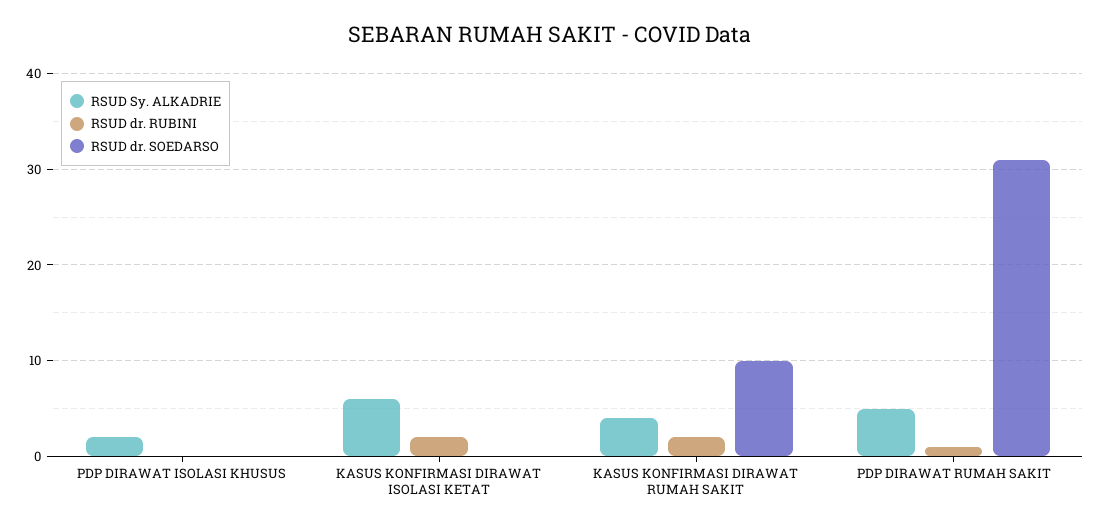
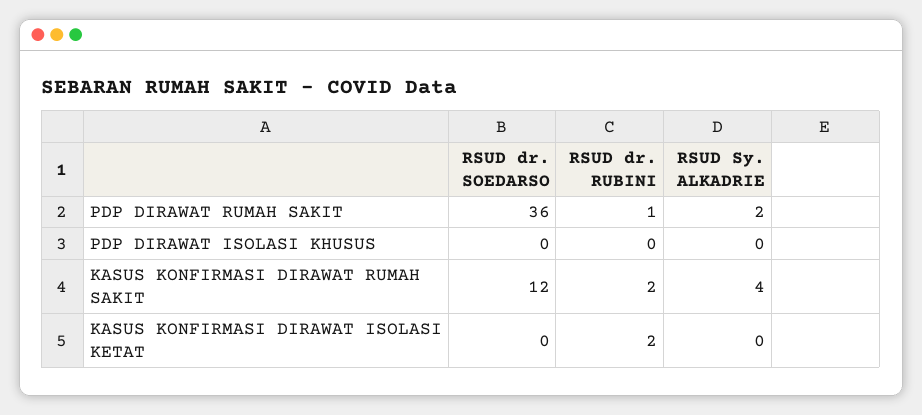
  {
    "RSUD Sy. ALKADRIE": {
-     "PDP DIRAWAT ISOLASI KHUSUS": 2,
+     "PDP DIRAWAT ISOLASI KHUSUS": 0,
-     "KASUS KONFIRMASI DIRAWAT ISOLASI KETAT": 6,
+     "KASUS KONFIRMASI DIRAWAT ISOLASI KETAT": 0,
      "KASUS KONFIRMASI DIRAWAT RUMAH SAKIT": 4,
-     "PDP DIRAWAT RUMAH SAKIT": 5
+     "PDP DIRAWAT RUMAH SAKIT": 2
    },
    "RSUD dr. RUBINI": {
      "PDP DIRAWAT ISOLASI KHUSUS": 0,
      "KASUS KONFIRMASI DIRAWAT ISOLASI KETAT": 2,
      "KASUS KONFIRMASI DIRAWAT RUMAH SAKIT": 2,
      "PDP DIRAWAT RUMAH SAKIT": 1
    },
    "RSUD dr. SOEDARSO": {
      "PDP DIRAWAT ISOLASI KHUSUS": 0,
      "KASUS KONFIRMASI DIRAWAT ISOLASI KETAT": 0,
-     "KASUS KONFIRMASI DIRAWAT RUMAH SAKIT": 10,
+     "KASUS KONFIRMASI DIRAWAT RUMAH SAKIT": 12,
-     "PDP DIRAWAT RUMAH SAKIT": 31
+     "PDP DIRAWAT RUMAH SAKIT": 36
    }
  }

